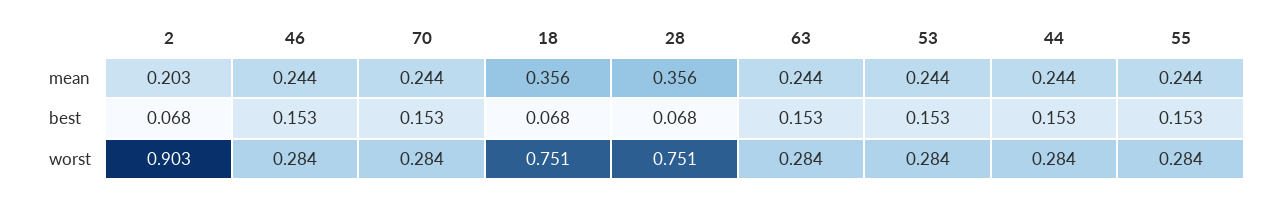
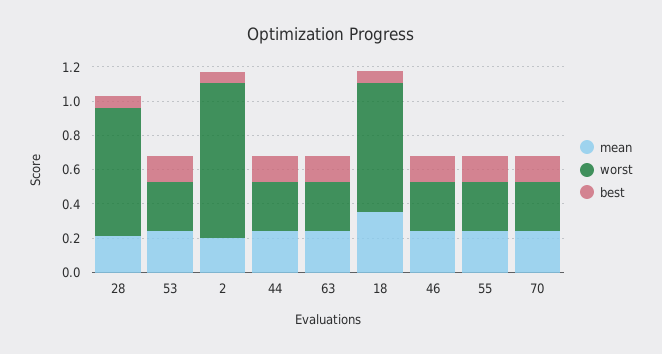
  {
    "mean": {
      "2": 0.203,
      "46": 0.244,
      "70": 0.244,
      "18": 0.356,
-     "28": 0.356,
+     "28": 0.2,
      "63": 0.244,
      "53": 0.244,
      "44": 0.244,
      "55": 0.244
    },
    "best": {
      "2": 0.068,
      "46": 0.153,
      "70": 0.153,
      "18": 0.068,
      "28": 0.068,
      "63": 0.153,
      "53": 0.153,
      "44": 0.153,
      "55": 0.153
    },
    "worst": {
      "2": 0.903,
      "46": 0.284,
      "70": 0.284,
      "18": 0.751,
      "28": 0.751,
      "63": 0.284,
      "53": 0.284,
      "44": 0.284,
      "55": 0.284
    }
  }

